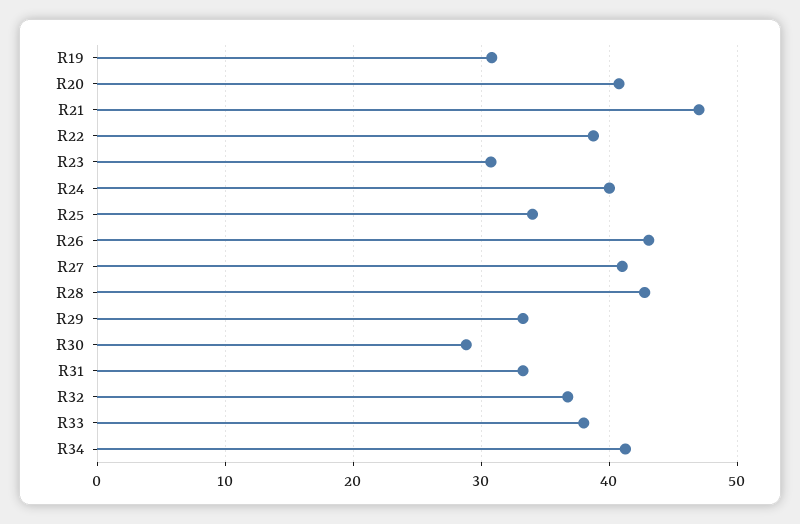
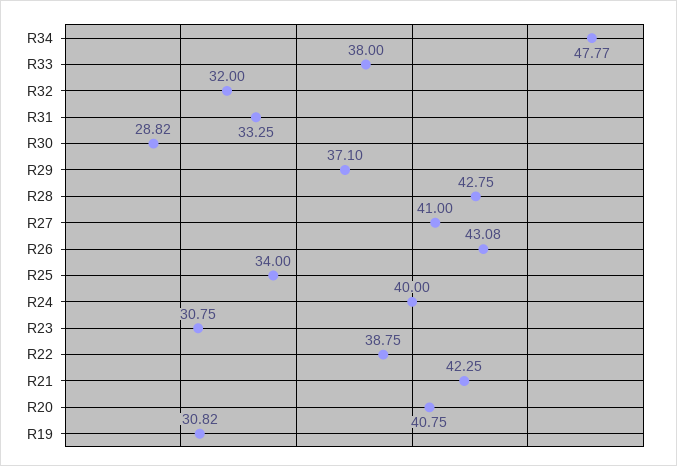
  {
    "R19": 30.82,
    "R20": 40.75,
-   "R21": 47,
+   "R21": 42.25,
    "R22": 38.75,
    "R23": 30.75,
    "R24": 40,
    "R25": 34,
    "R26": 43.08,
    "R27": 41,
    "R28": 42.75,
-   "R29": 33,
+   "R29": 37.1,
    "R30": 28.82,
    "R31": 33.25,
-   "R32": 37,
+   "R32": 32,
    "R33": 38,
-   "R34": 41
+   "R34": 47.77
  }

